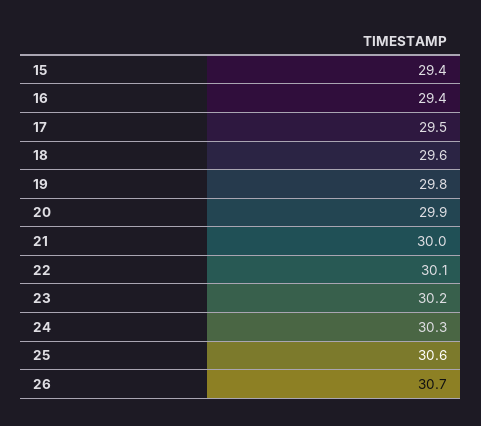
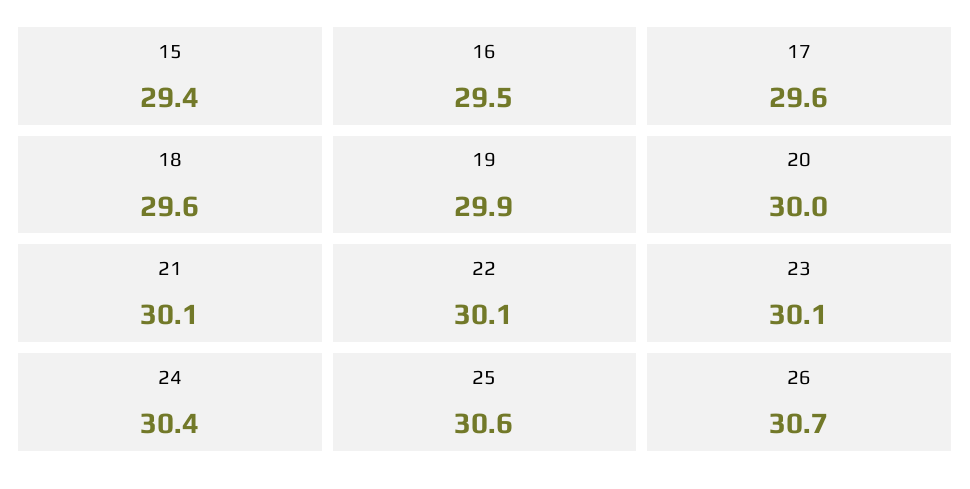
  {
    "15": 29.4,
-   "16": 29.4,
+   "16": 29.5,
-   "17": 29.5,
+   "17": 29.6,
    "18": 29.6,
-   "19": 29.8,
+   "19": 29.9,
-   "20": 29.9,
+   "20": 30,
-   "21": 30,
+   "21": 30.1,
    "22": 30.1,
-   "23": 30.2,
+   "23": 30.1,
-   "24": 30.3,
+   "24": 30.4,
    "25": 30.6,
    "26": 30.7
  }

